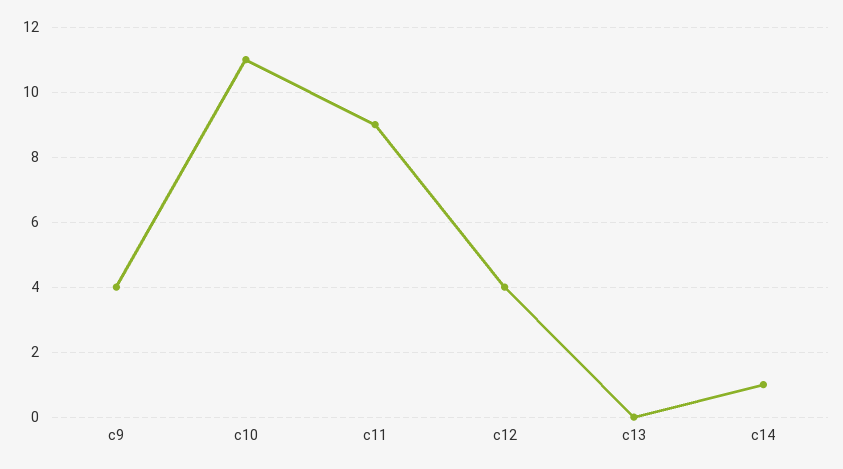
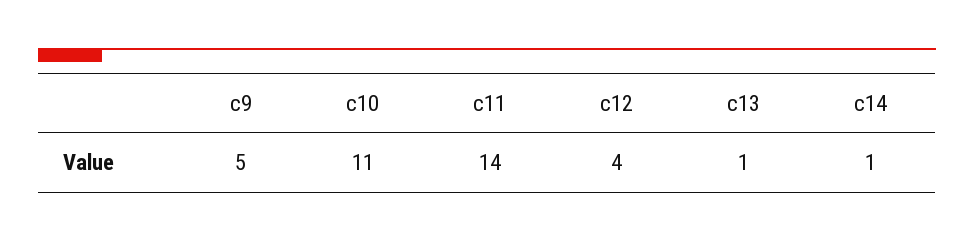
  {
-   "c9": 4,
+   "c9": 5,
    "c10": 11,
-   "c11": 9,
+   "c11": 14,
    "c12": 4,
-   "c13": 0,
+   "c13": 1,
    "c14": 1
  }

